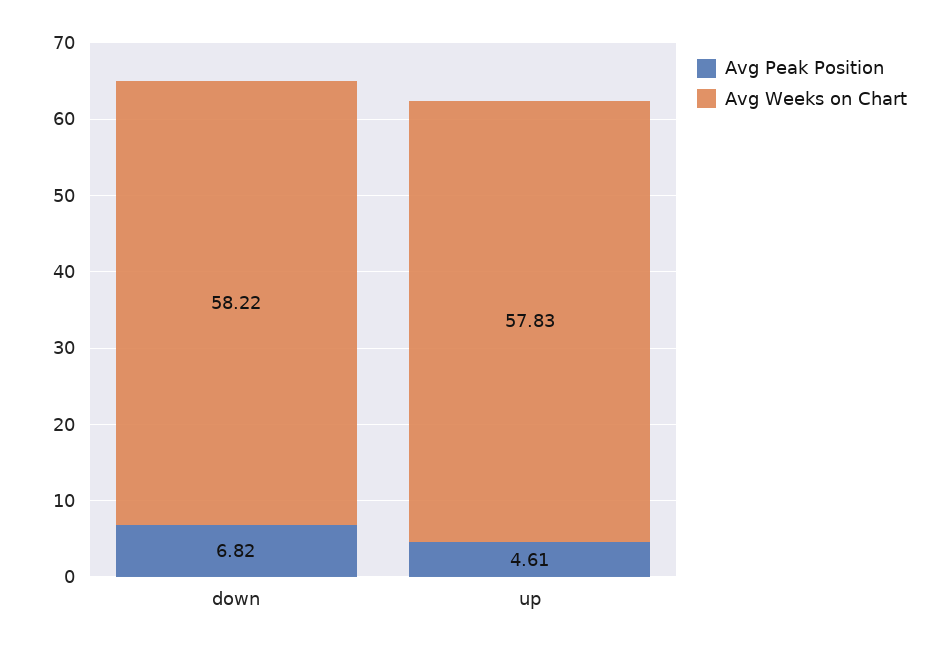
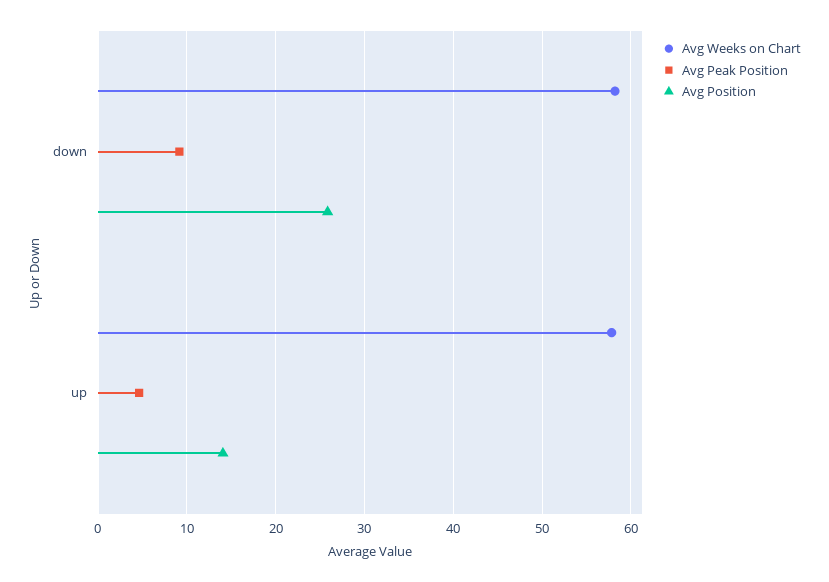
  {
    "Avg Peak Position": {
-     "down": 6.82,
+     "down": 9,
      "up": 4.61
    },
    "Avg Weeks on Chart": {
      "down": 58.22,
      "up": 57.83
-   }
+   },
+   "Avg Position": {
+     "down": 26,
+     "up": 14
+   }
  }

